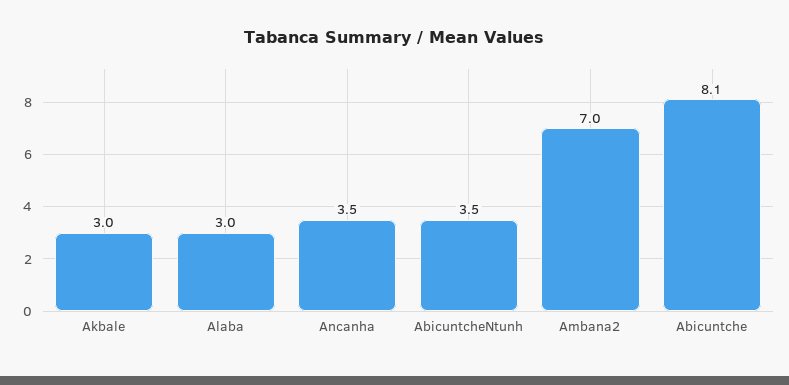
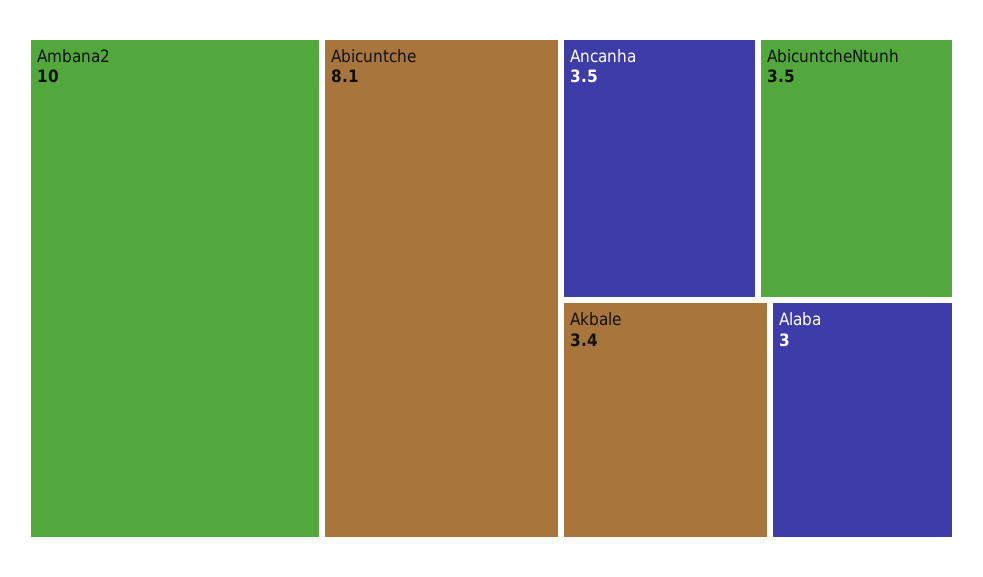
  {
-   "Akbale": 3,
+   "Akbale": 3.4,
    "Alaba": 3,
    "Ancanha": 3.5,
    "AbicuntcheNtunh": 3.5,
-   "Ambana2": 7,
+   "Ambana2": 10,
    "Abicuntche": 8.1
  }

